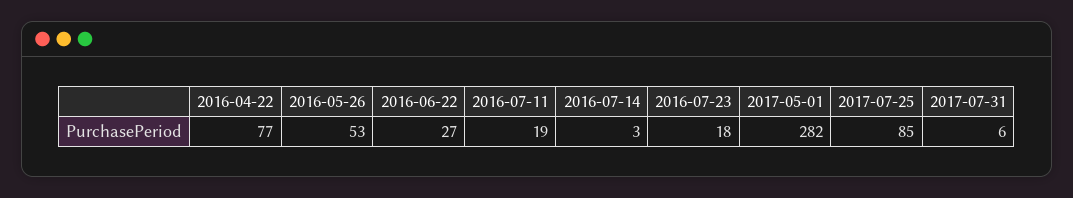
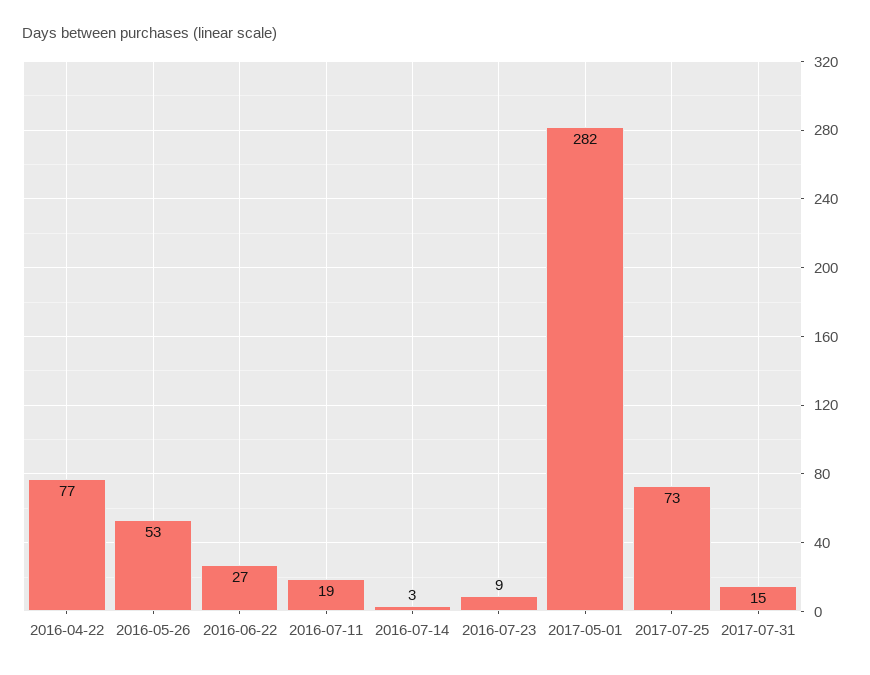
  {
    "2016-04-22": 77,
    "2016-05-26": 53,
    "2016-06-22": 27,
    "2016-07-11": 19,
    "2016-07-14": 3,
-   "2016-07-23": 18,
+   "2016-07-23": 9,
    "2017-05-01": 282,
-   "2017-07-25": 85,
+   "2017-07-25": 73,
-   "2017-07-31": 6
+   "2017-07-31": 15
  }

